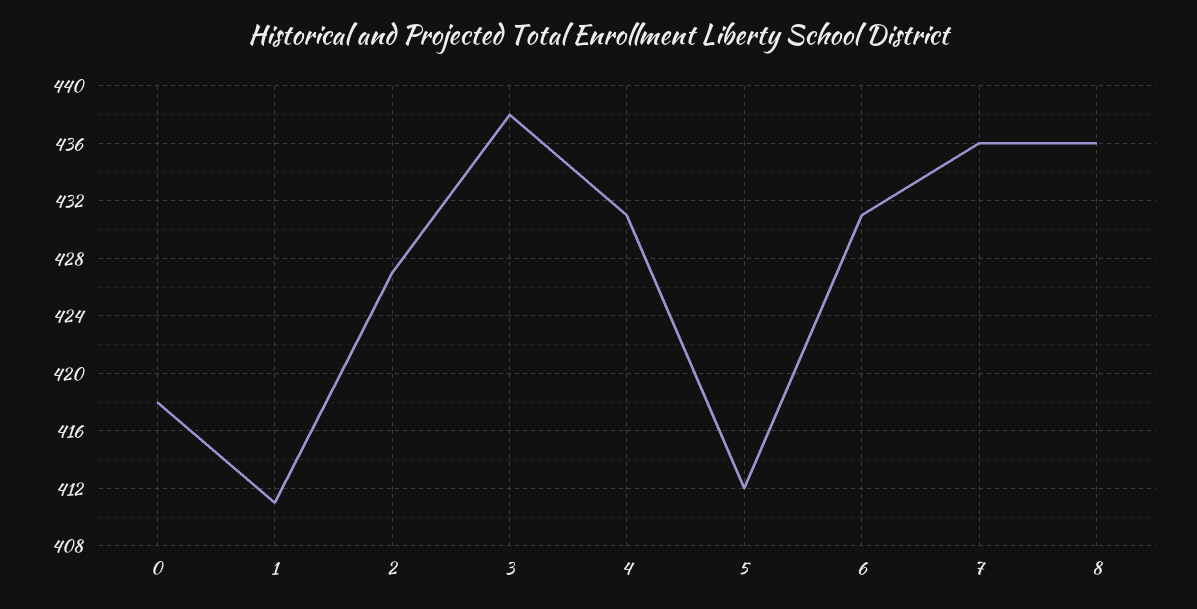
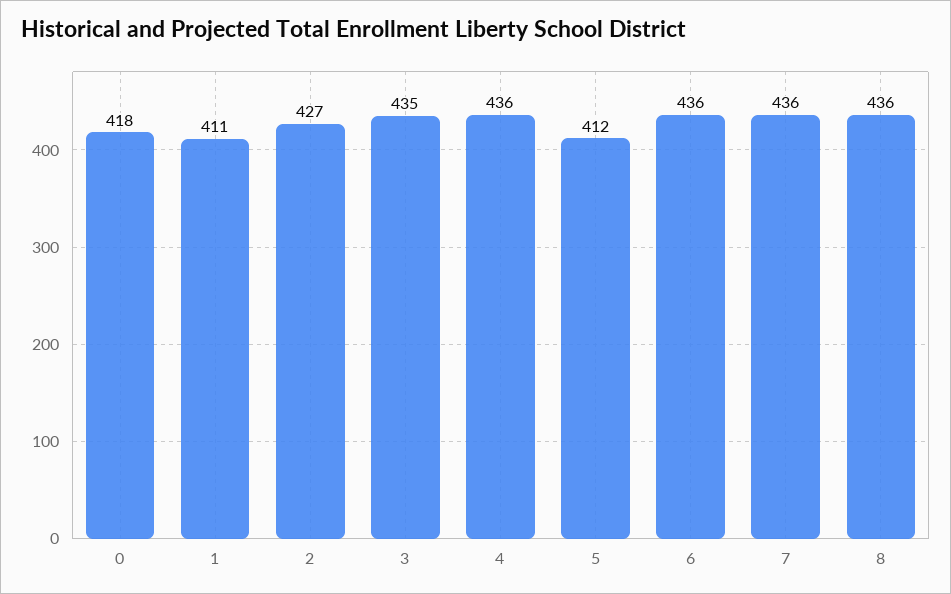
  {
    "0": 418,
    "1": 411,
    "2": 427,
-   "3": 438,
+   "3": 435,
-   "4": 431,
+   "4": 436,
    "5": 412,
-   "6": 431,
+   "6": 436,
    "7": 436,
    "8": 436
  }

